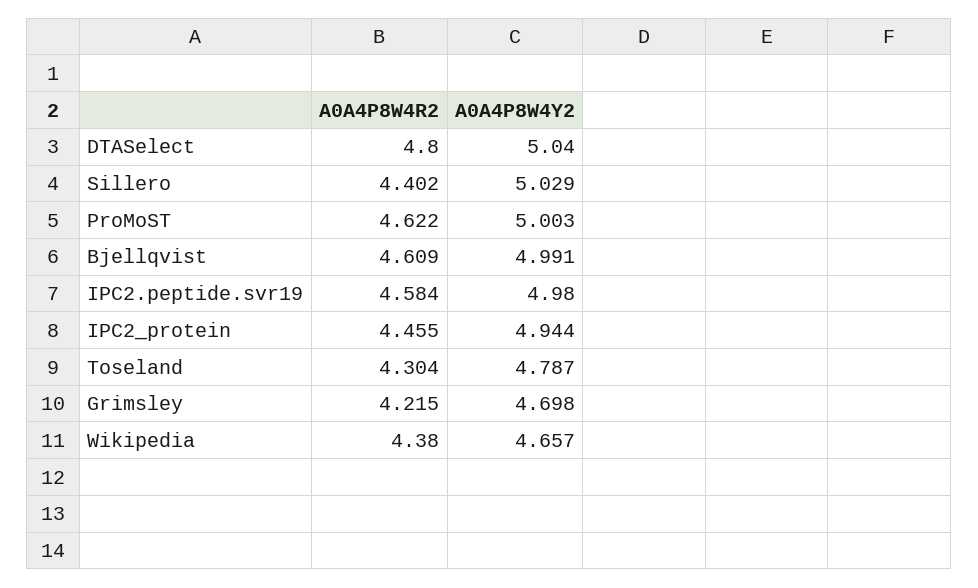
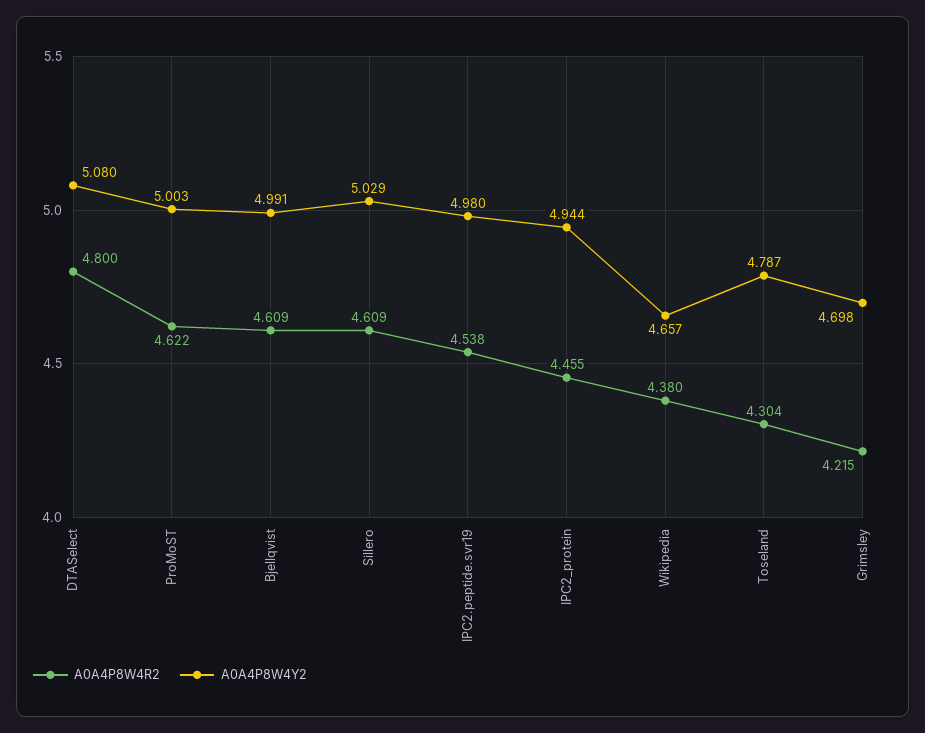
  {
    "A0A4P8W4R2": {
      "DTASelect": 4.8,
-     "Sillero": 4.402,
+     "Sillero": 4.609,
      "ProMoST": 4.622,
      "Bjellqvist": 4.609,
-     "IPC2.peptide.svr19": 4.584,
+     "IPC2.peptide.svr19": 4.538,
      "IPC2_protein": 4.455,
      "Toseland": 4.304,
      "Grimsley": 4.215,
      "Wikipedia": 4.38
    },
    "A0A4P8W4Y2": {
-     "DTASelect": 5.04,
+     "DTASelect": 5.08,
      "Sillero": 5.029,
      "ProMoST": 5.003,
      "Bjellqvist": 4.991,
      "IPC2.peptide.svr19": 4.98,
      "IPC2_protein": 4.944,
      "Toseland": 4.787,
      "Grimsley": 4.698,
      "Wikipedia": 4.657
    }
  }

